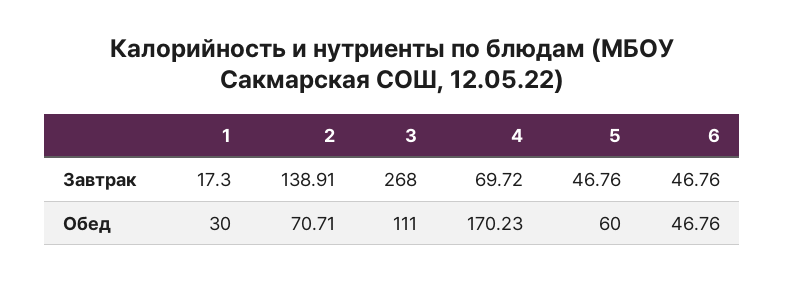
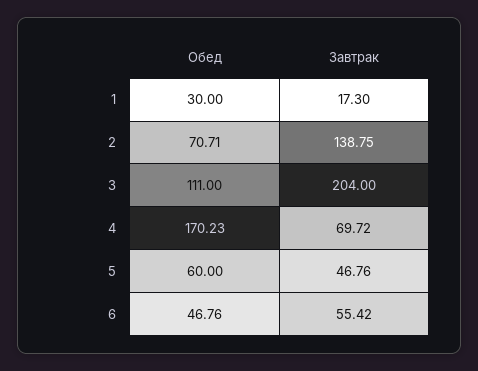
  {
    "1": {
      "Завтрак": 17.3,
      "Обед": 30
    },
    "2": {
-     "Завтрак": 138.91,
+     "Завтрак": 138.75,
      "Обед": 70.71
    },
    "3": {
-     "Завтрак": 268,
+     "Завтрак": 204,
      "Обед": 111
    },
    "4": {
      "Завтрак": 69.72,
      "Обед": 170.23
    },
    "5": {
      "Завтрак": 46.76,
      "Обед": 60
    },
    "6": {
-     "Завтрак": 46.76,
+     "Завтрак": 55.42,
      "Обед": 46.76
    }
  }

